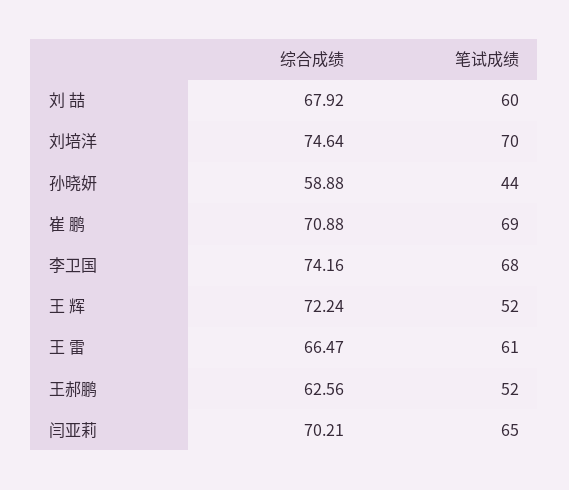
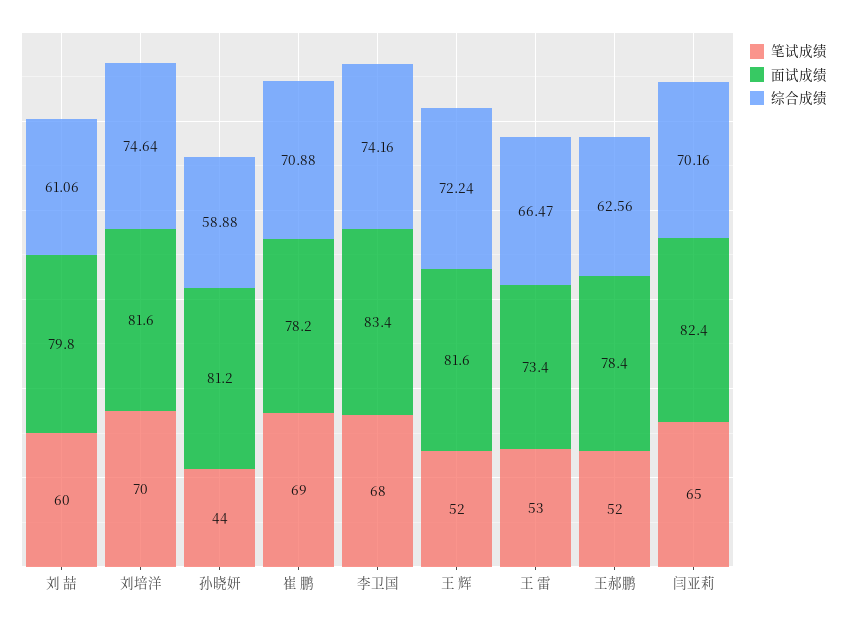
  {
    "综合成绩": {
-     "刘 喆": 67.92,
+     "刘 喆": 61.06,
      "刘培洋": 74.64,
      "孙晓妍": 58.88,
      "崔 鹏": 70.88,
      "李卫国": 74.16,
      "王 辉": 72.24,
      "王 雷": 66.47,
      "王郝鹏": 62.56,
-     "闫亚莉": 70.21
+     "闫亚莉": 70.16
    },
    "笔试成绩": {
      "刘 喆": 60,
      "刘培洋": 70,
      "孙晓妍": 44,
      "崔 鹏": 69,
      "李卫国": 68,
      "王 辉": 52,
-     "王 雷": 61,
+     "王 雷": 53,
      "王郝鹏": 52,
      "闫亚莉": 65
-   }
+   },
+   "面试成绩": {
+     "刘 喆": 79.8,
+     "刘培洋": 81.6,
+     "孙晓妍": 81.2,
+     "崔 鹏": 78.2,
+     "李卫国": 83.4,
+     "王 辉": 81.6,
+     "王 雷": 73.4,
+     "王郝鹏": 78.4,
+     "闫亚莉": 82.4
+   }
  }

